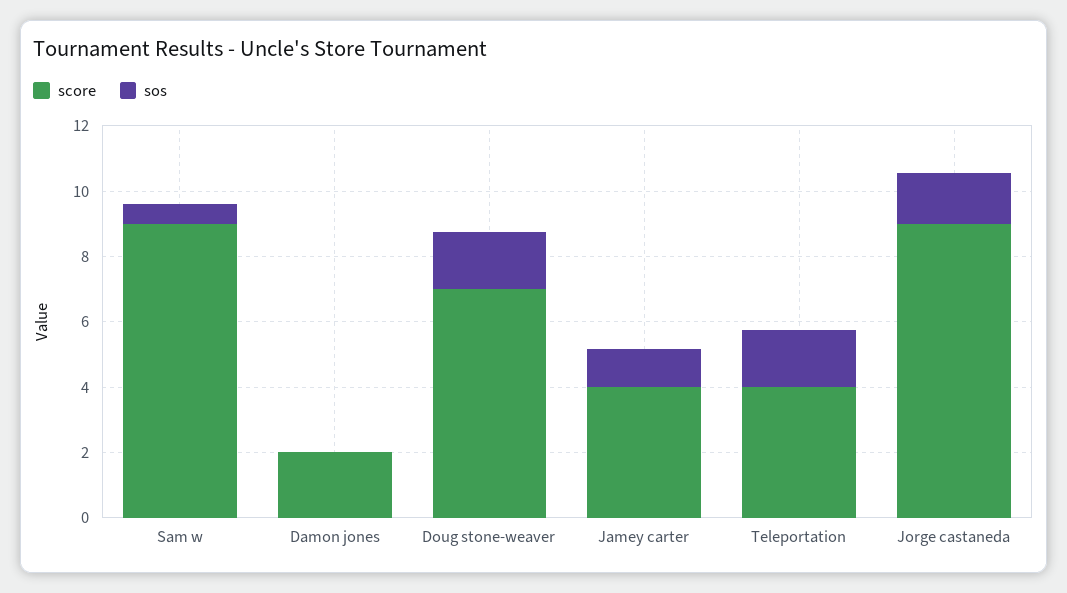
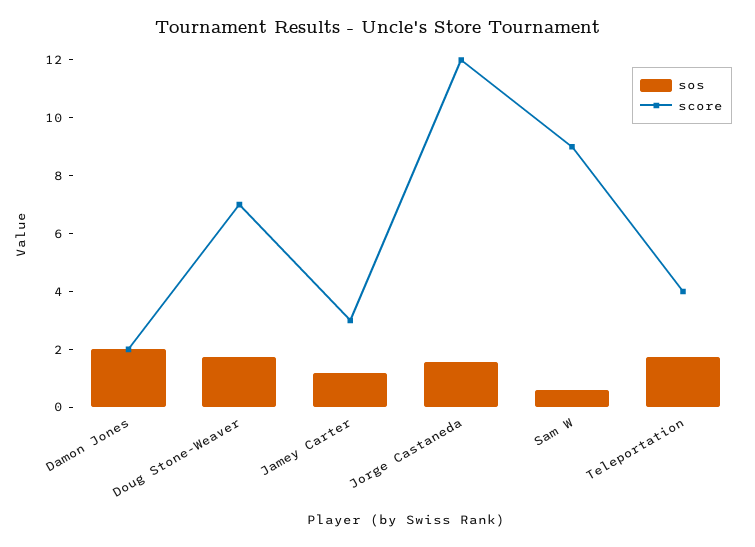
  {
    "score": {
      "Sam w": 9,
      "Damon jones": 2,
      "Doug stone-weaver": 7,
-     "Jamey carter": 4,
+     "Jamey carter": 3,
      "Teleportation": 4,
-     "Jorge castaneda": 9
+     "Jorge castaneda": 12
    },
    "sos": {
      "Sam w": 0.5,
-     "Damon jones": 0,
+     "Damon jones": 2,
      "Doug stone-weaver": 2,
      "Jamey carter": 1,
      "Teleportation": 2,
      "Jorge castaneda": 1.5
    }
  }

